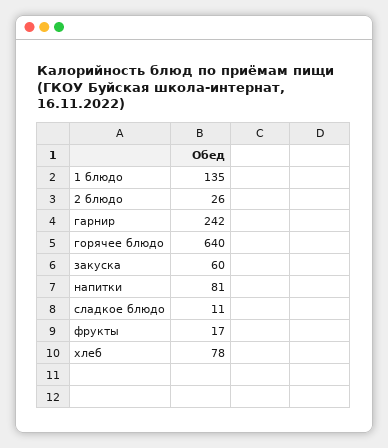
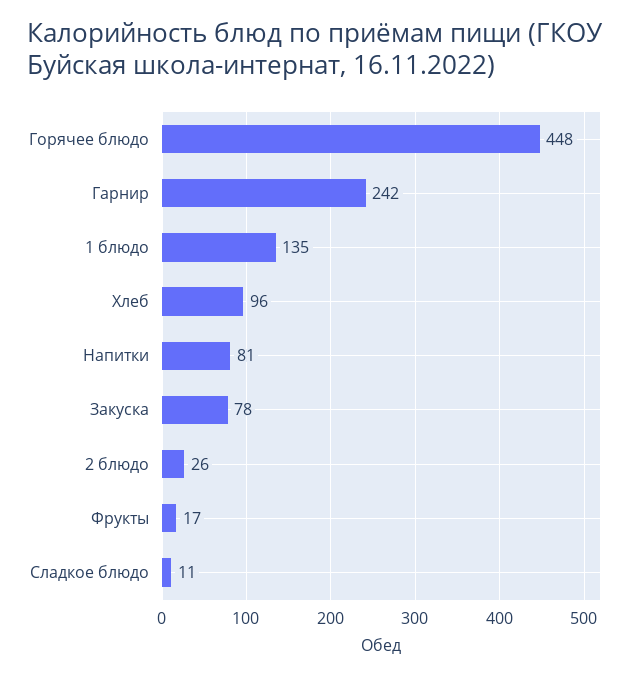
  {
    "1 блюдо": 135,
    "2 блюдо": 26,
    "гарнир": 242,
-   "горячее блюдо": 640,
+   "горячее блюдо": 448,
-   "закуска": 60,
+   "закуска": 78,
    "напитки": 81,
    "сладкое блюдо": 11,
    "фрукты": 17,
-   "хлеб": 78
+   "хлеб": 96
  }

